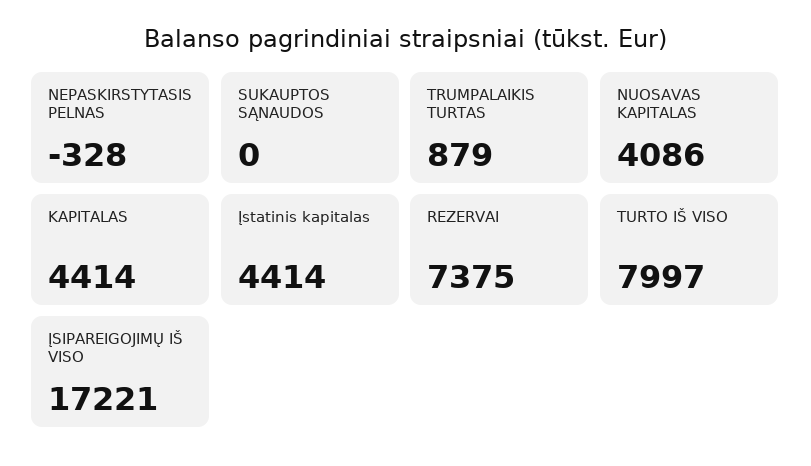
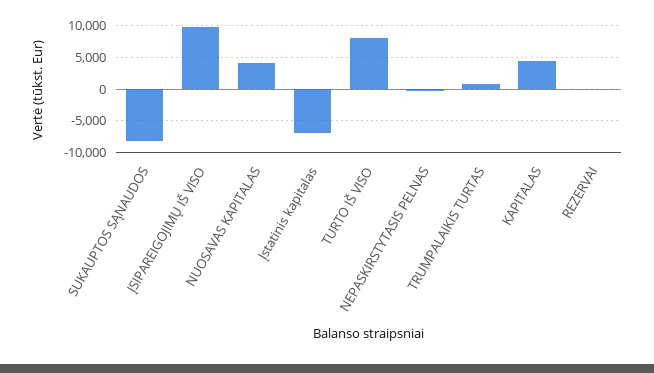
  {
    "NEPASKIRSTYTASIS PELNAS": -328,
-   "SUKAUPTOS SĄNAUDOS": 0,
+   "SUKAUPTOS SĄNAUDOS": -8000,
    "TRUMPALAIKIS TURTAS": 879,
    "NUOSAVAS KAPITALAS": 4086,
    "KAPITALAS": 4414,
-   "Įstatinis kapitalas": 4414,
+   "Įstatinis kapitalas": -7000,
-   "REZERVAI": 7375,
+   "REZERVAI": 0,
    "TURTO IŠ VISO": 7997,
-   "ĮSIPAREIGOJIMŲ IŠ VISO": 17221
+   "ĮSIPAREIGOJIMŲ IŠ VISO": 10000
  }

